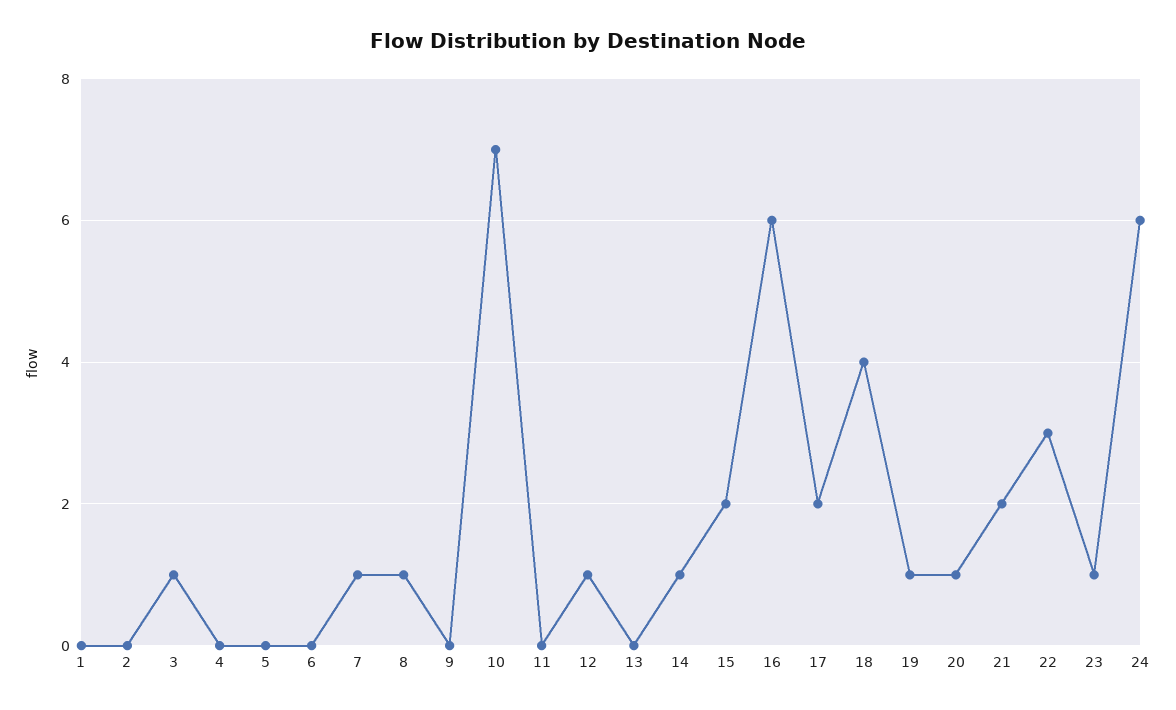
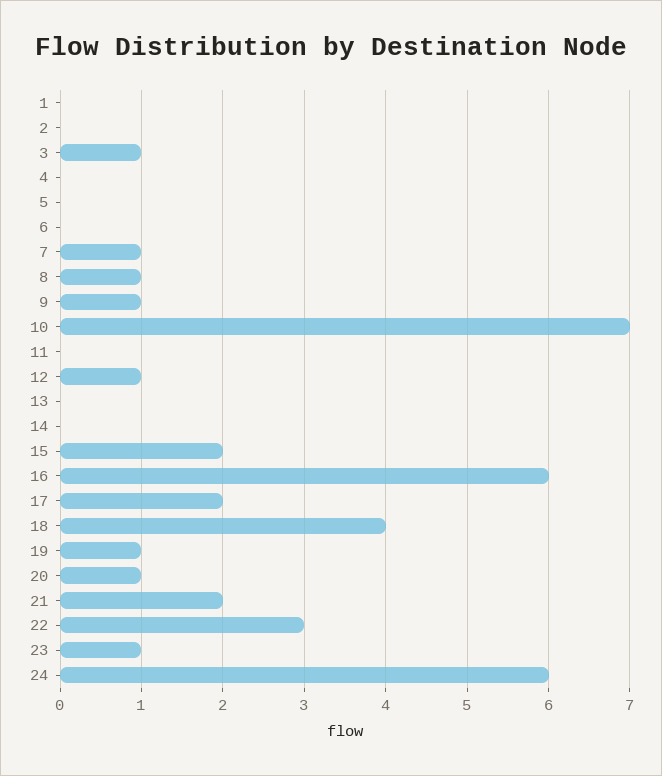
  {
    "1": 0,
    "2": 0,
    "3": 1,
    "4": 0,
    "5": 0,
    "6": 0,
    "7": 1,
    "8": 1,
-   "9": 0,
+   "9": 1,
    "10": 7,
    "11": 0,
    "12": 1,
    "13": 0,
-   "14": 1,
+   "14": 0,
    "15": 2,
    "16": 6,
    "17": 2,
    "18": 4,
    "19": 1,
    "20": 1,
    "21": 2,
    "22": 3,
    "23": 1,
    "24": 6
  }

